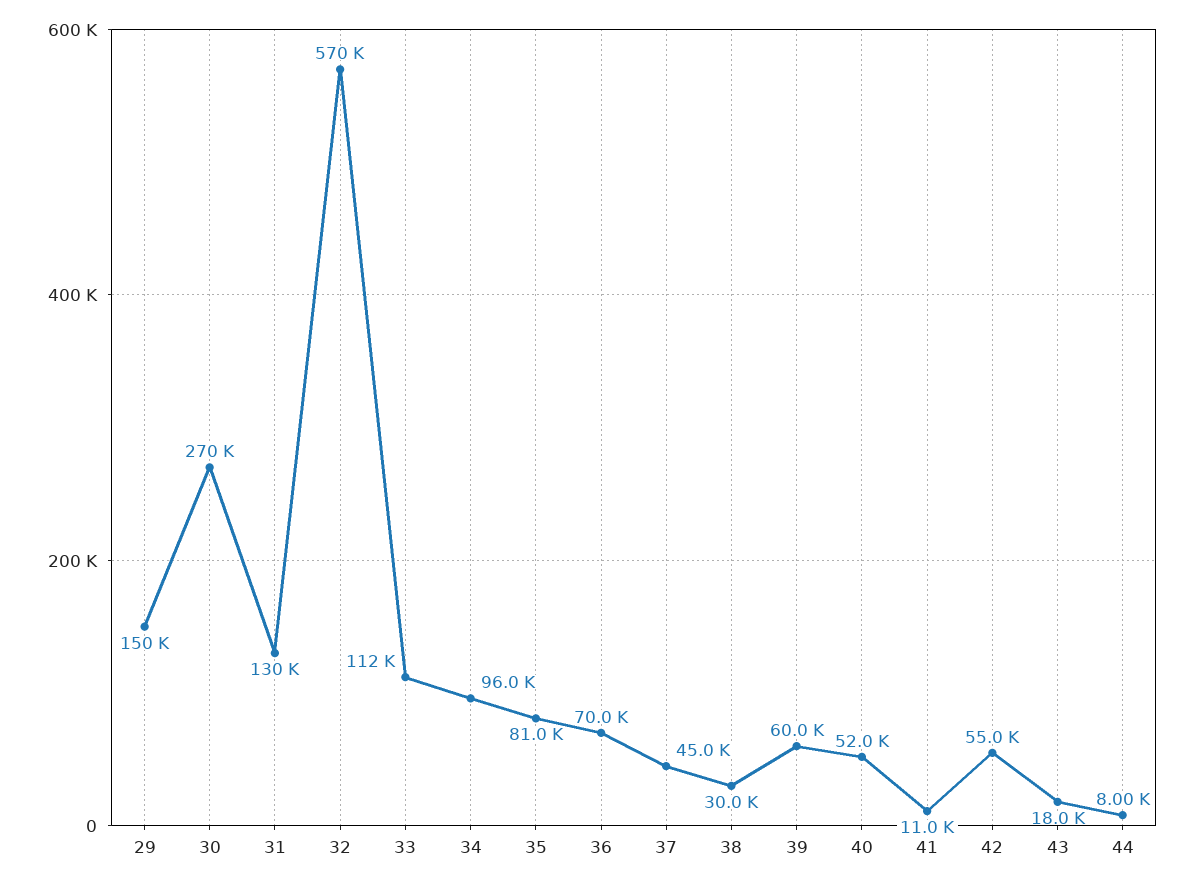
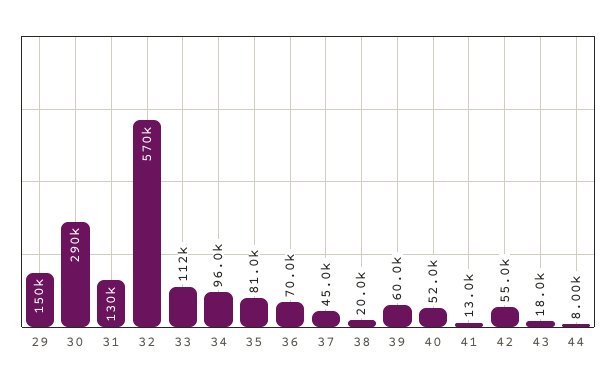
  {
    "29": 150000,
-   "30": 270000,
+   "30": 290000,
    "31": 130000,
    "32": 570000,
    "33": 112000,
    "34": 96000,
    "35": 81000,
    "36": 70000,
    "37": 45000,
-   "38": 30000,
+   "38": 20000,
    "39": 60000,
    "40": 52000,
-   "41": 11000,
+   "41": 13000,
    "42": 55000,
    "43": 18000,
    "44": 8000
  }

